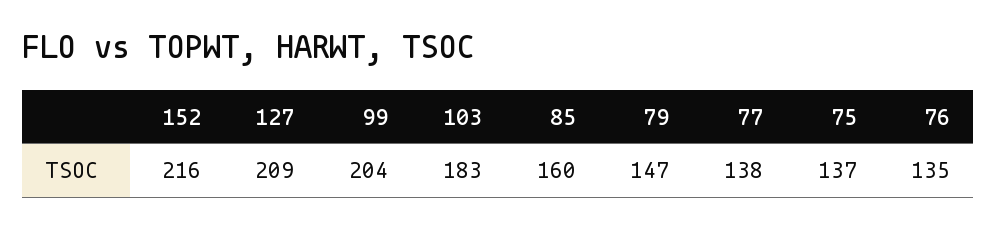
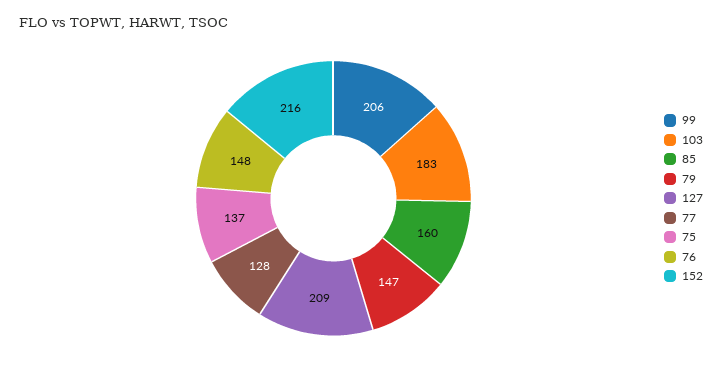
  {
    "152": 216,
    "127": 209,
-   "99": 204,
+   "99": 206,
    "103": 183,
    "85": 160,
    "79": 147,
-   "77": 138,
+   "77": 128,
    "75": 137,
-   "76": 135
+   "76": 148
  }

